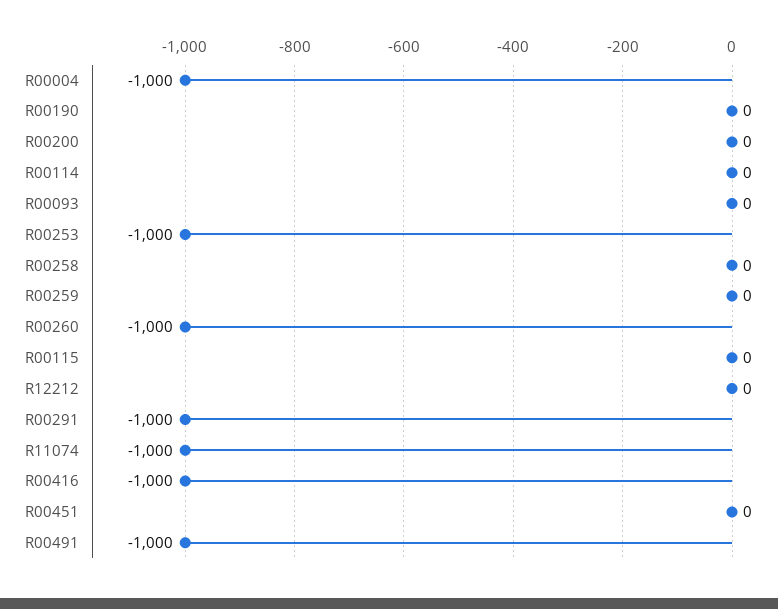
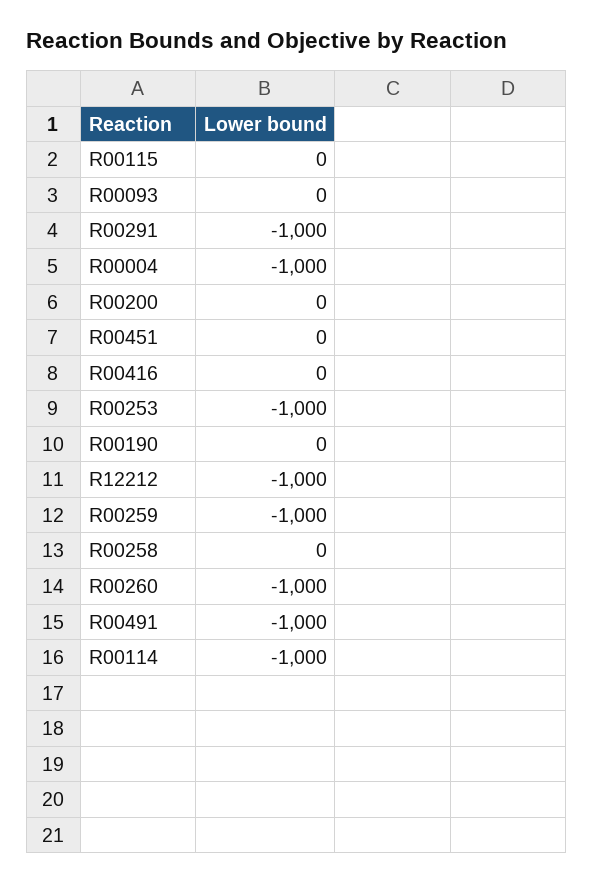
  {
    "R00004": -1000,
    "R00190": 0,
    "R00200": 0,
-   "R00114": 0,
+   "R00114": -1000,
    "R00093": 0,
    "R00253": -1000,
    "R00258": 0,
-   "R00259": 0,
+   "R00259": -1000,
    "R00260": -1000,
    "R00115": 0,
-   "R12212": 0,
+   "R12212": -1000,
    "R00291": -1000,
-   "R11074": -1000,
-   "R00416": -1000,
+   "R00416": 0,
    "R00451": 0,
    "R00491": -1000
  }

